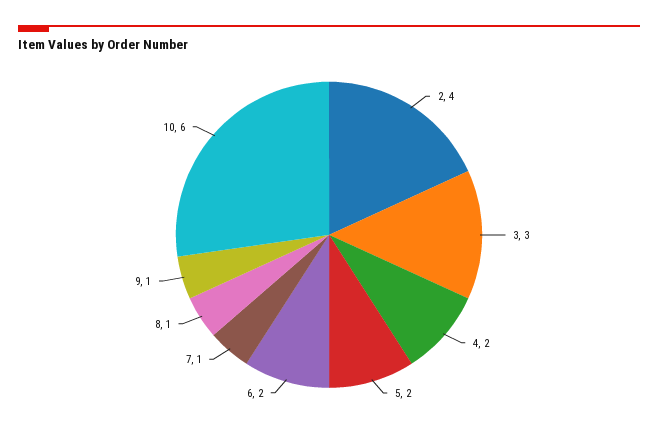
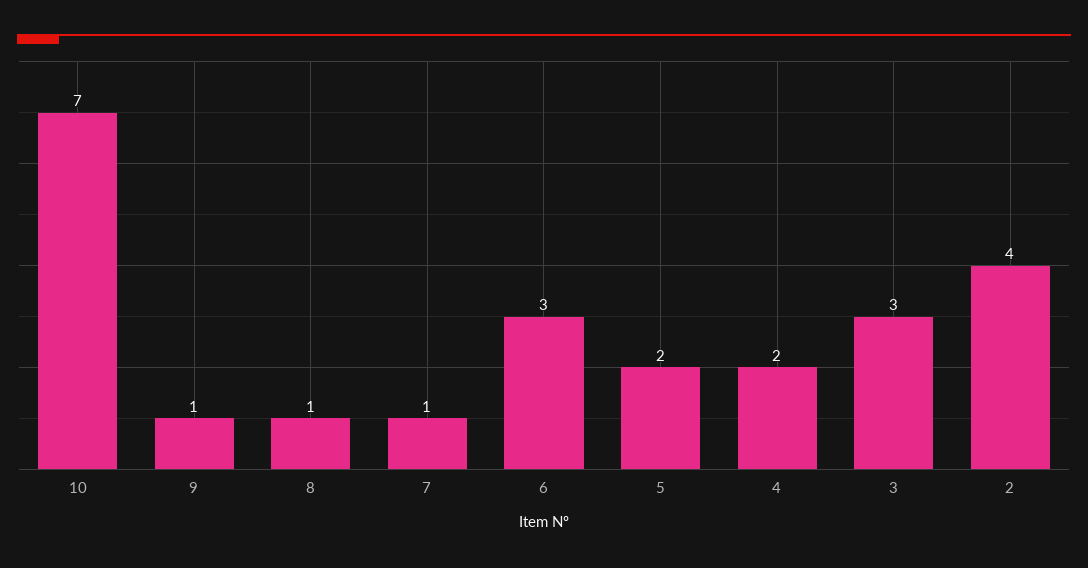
  {
    "2": 4,
    "3": 3,
    "4": 2,
    "5": 2,
-   "6": 2,
+   "6": 3,
    "7": 1,
    "8": 1,
    "9": 1,
-   "10": 6
+   "10": 7
  }

